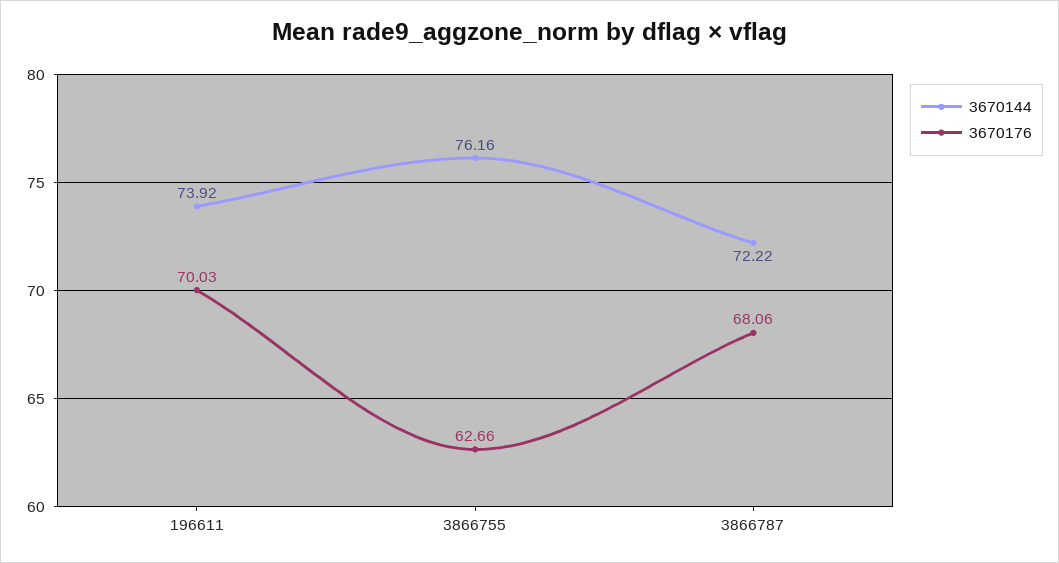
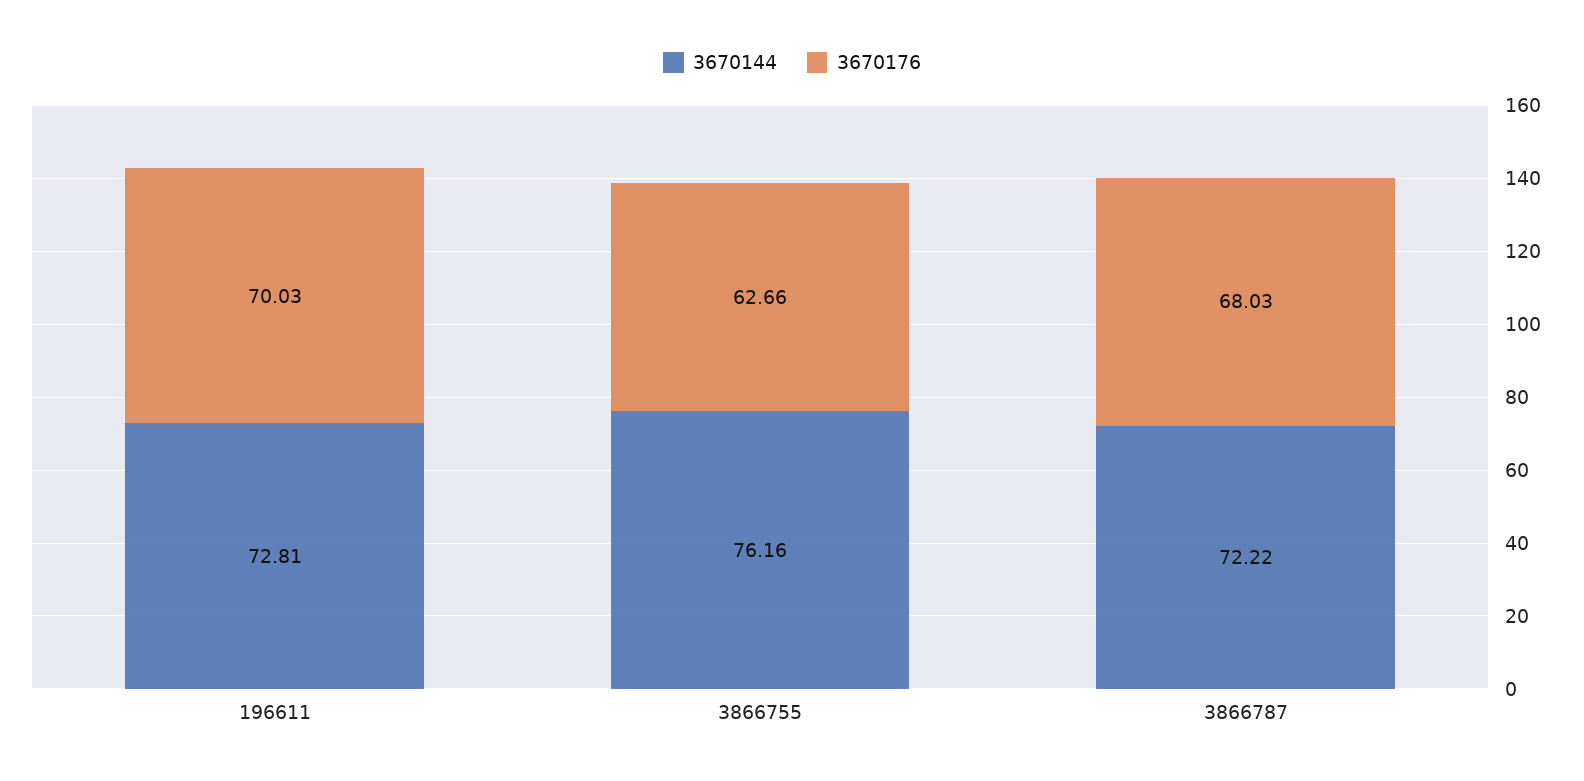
  {
    "3670144": {
-     "196611": 73.92,
+     "196611": 72.81,
      "3866755": 76.16,
      "3866787": 72.22
    },
    "3670176": {
      "196611": 70.03,
      "3866755": 62.66,
-     "3866787": 68.06
+     "3866787": 68.03
    }
  }

